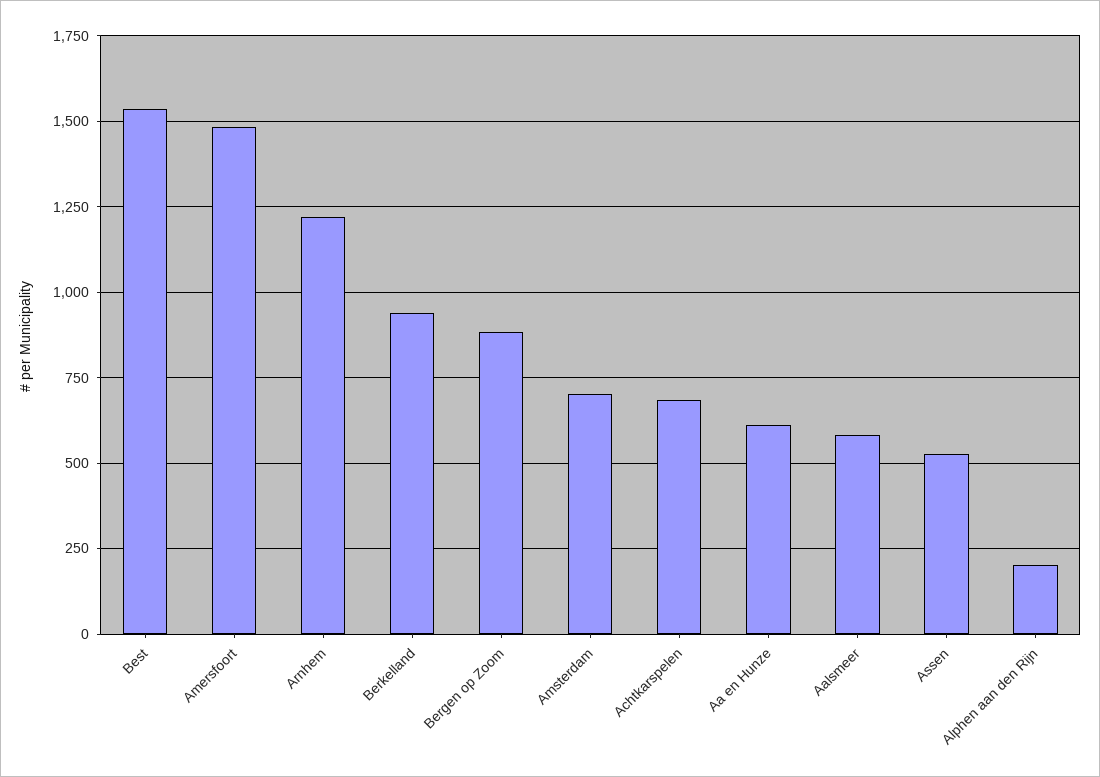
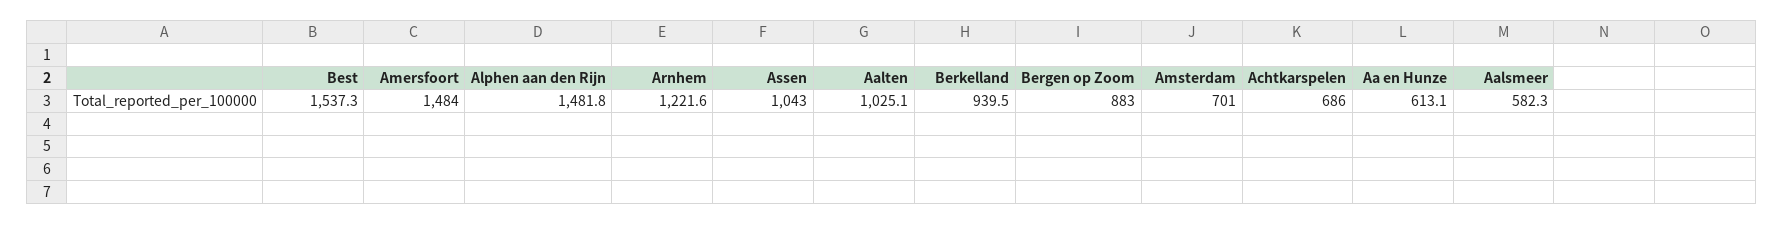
  {
    "Best": 1537.3,
    "Amersfoort": 1484,
    "Arnhem": 1221.6,
    "Berkelland": 939.5,
    "Bergen op Zoom": 883,
    "Amsterdam": 701,
    "Achtkarspelen": 686,
    "Aa en Hunze": 613.1,
    "Aalsmeer": 582.3,
-   "Assen": 525,
+   "Assen": 1043,
-   "Alphen aan den Rijn": 200
+   "Alphen aan den Rijn": 1481.8,
+   "Aalten": 1025.1
  }

